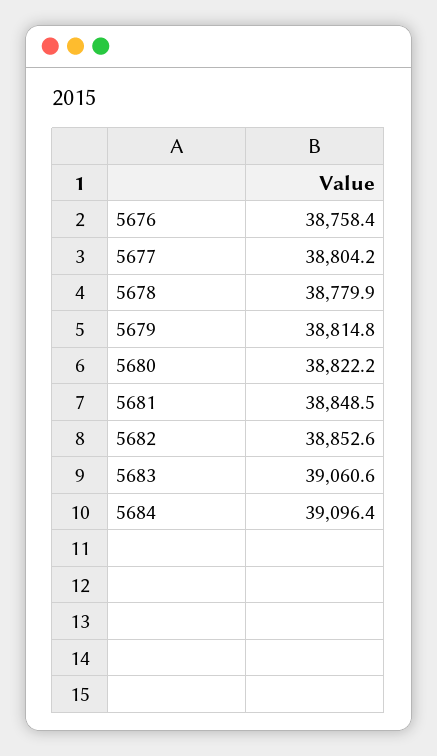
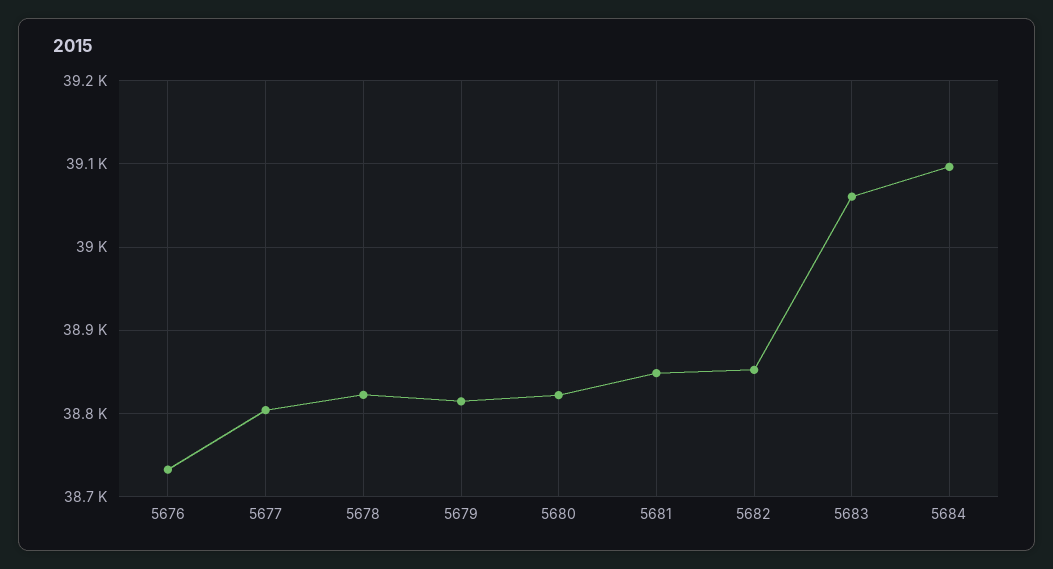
  {
-   "5676": 38758.4,
+   "5676": 38730,
    "5677": 38804.2,
-   "5678": 38779.9,
+   "5678": 38820,
    "5679": 38814.8,
    "5680": 38822.2,
    "5681": 38848.5,
    "5682": 38852.6,
    "5683": 39060.6,
    "5684": 39096.4
  }

